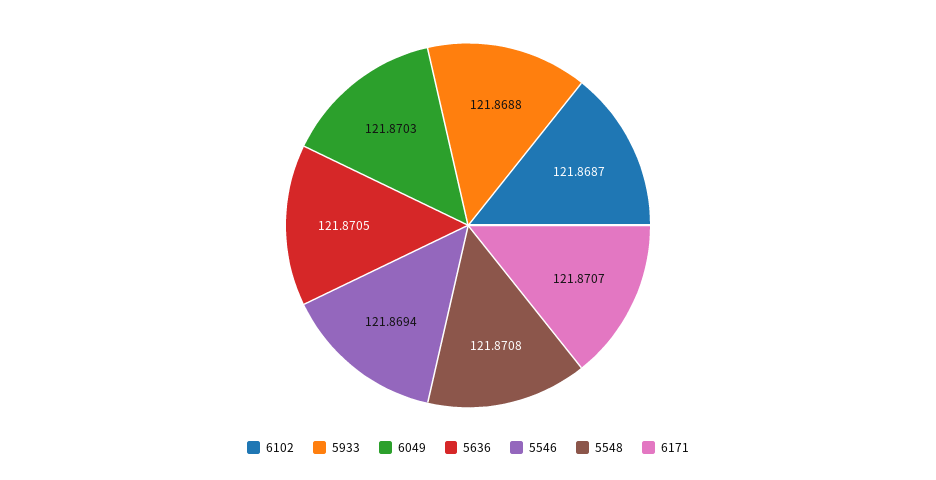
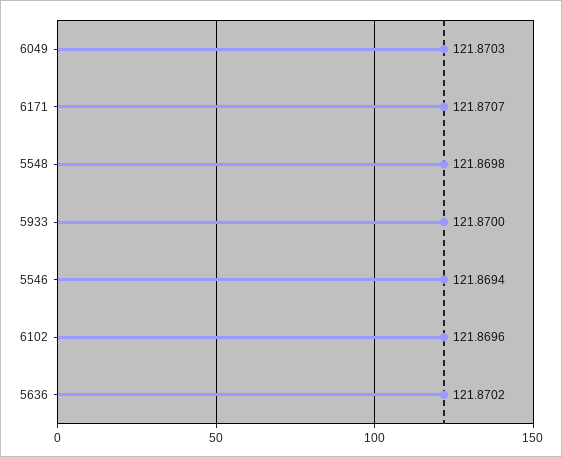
  {
-   "6102": 121.8687,
+   "6102": 121.8696,
-   "5933": 121.8688,
+   "5933": 121.87,
    "6049": 121.8703,
-   "5636": 121.8705,
+   "5636": 121.8702,
    "5546": 121.8694,
-   "5548": 121.8708,
+   "5548": 121.8698,
    "6171": 121.8707
  }

